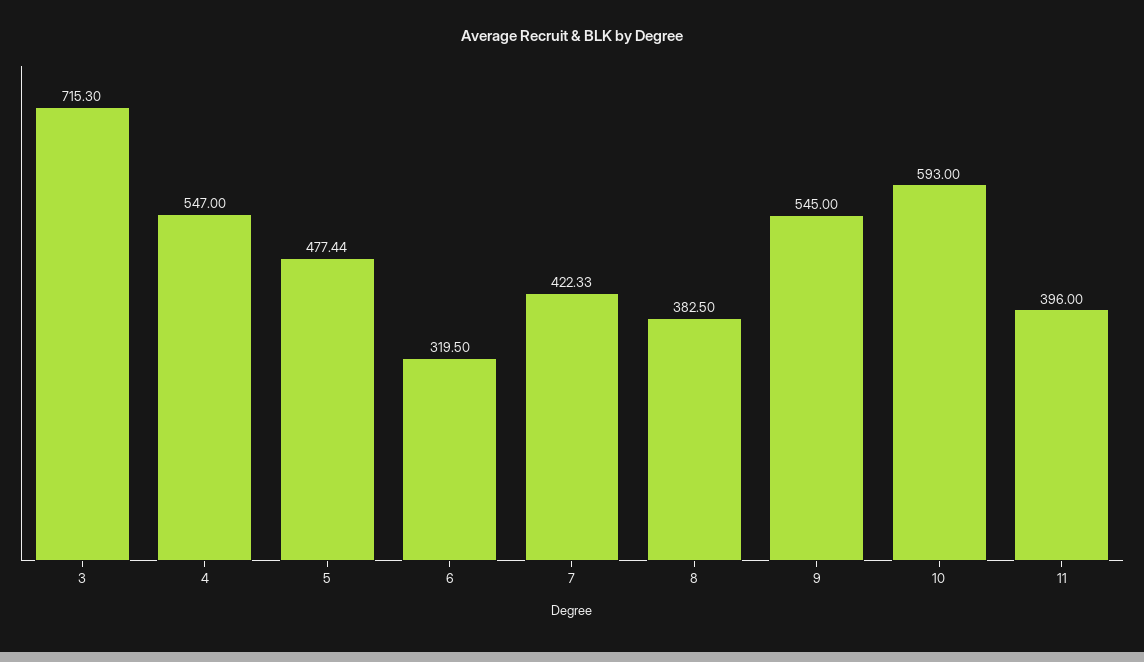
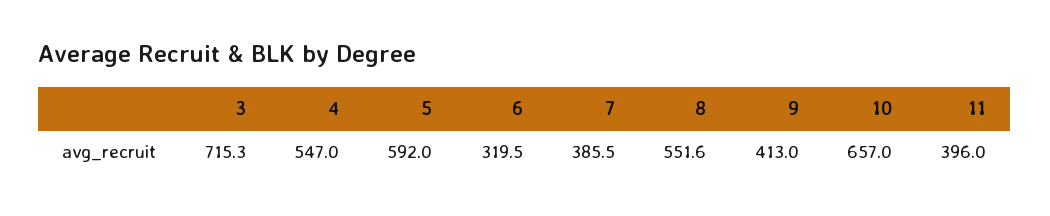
  {
    "3": 715.3,
    "4": 547,
-   "5": 477.44,
+   "5": 592,
    "6": 319.5,
-   "7": 422.33,
+   "7": 385.5,
-   "8": 382.5,
+   "8": 551.6,
-   "9": 545,
+   "9": 413,
-   "10": 593,
+   "10": 657,
    "11": 396
  }

